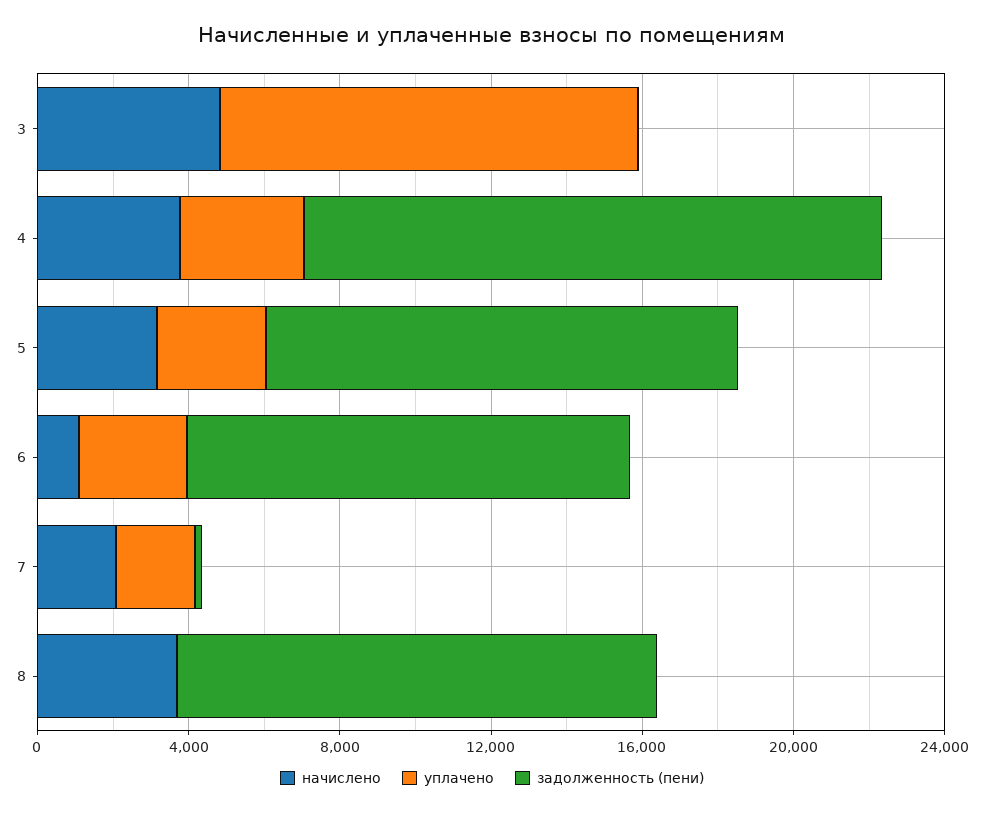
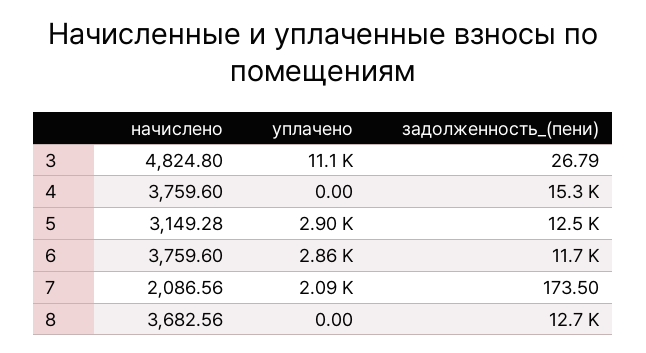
  {
    "начислено": {
      "3": 4824.8,
      "4": 3759.6,
      "5": 3149.28,
-     "6": 1000,
+     "6": 3759.6,
      "7": 2086.56,
      "8": 3682.56
    },
    "уплачено": {
      "3": 11100,
-     "4": 3000,
+     "4": 0,
      "5": 2900,
      "6": 2860,
      "7": 2090,
      "8": 0
    },
    "задолженность (пени)": {
      "3": 26.79,
      "4": 15300,
      "5": 12500,
      "6": 11700,
      "7": 173.5,
      "8": 12700
    }
  }

